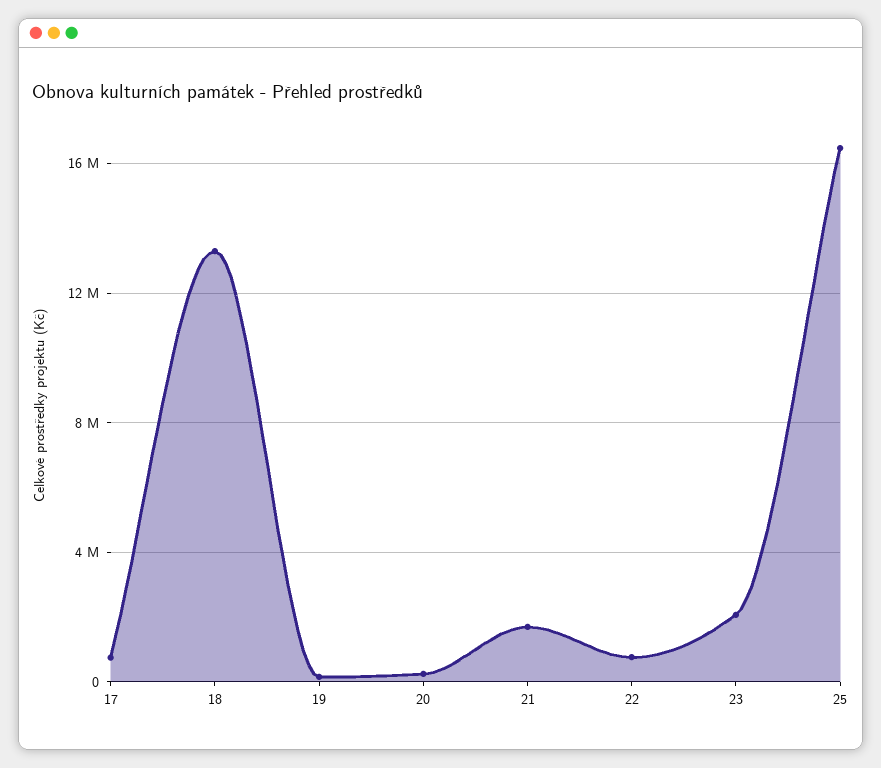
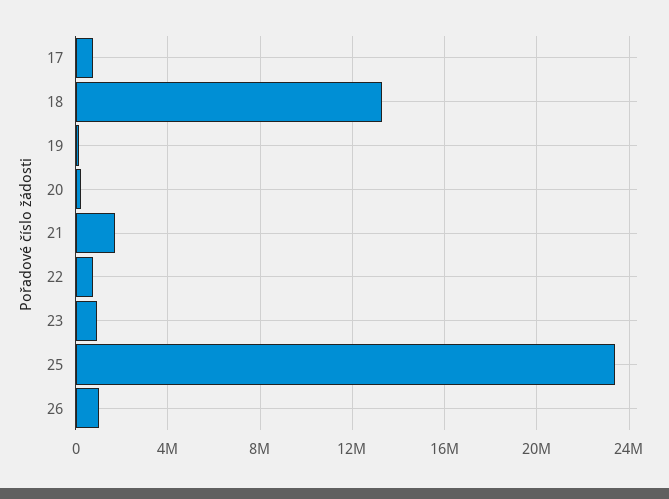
  {
    "17": 1000000,
    "18": 13500000,
    "19": 0,
    "20": 0,
    "21": 1500000,
    "22": 1000000,
-   "23": 2000000,
+   "23": 1000000,
-   "25": 16500000
+   "25": 23500000,
+   "26": 1000000
  }

